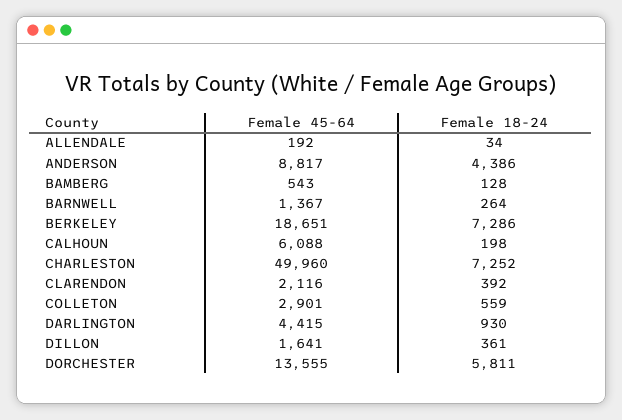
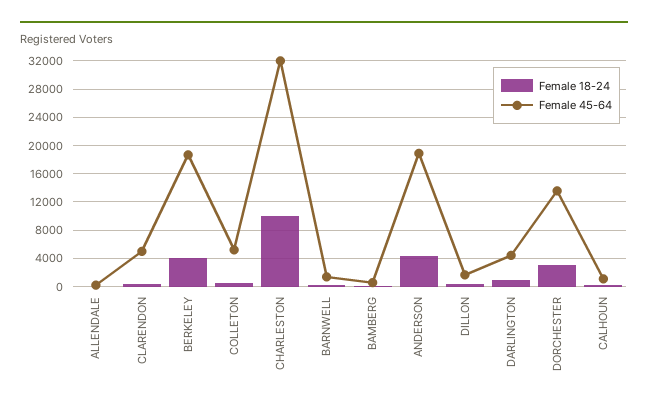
  {
    "Female 45-64": {
      "ALLENDALE": 192,
-     "ANDERSON": 8817,
+     "ANDERSON": 19000,
      "BAMBERG": 543,
      "BARNWELL": 1367,
      "BERKELEY": 18651,
-     "CALHOUN": 6088,
+     "CALHOUN": 1000,
-     "CHARLESTON": 49960,
+     "CHARLESTON": 32000,
-     "CLARENDON": 2116,
+     "CLARENDON": 5000,
-     "COLLETON": 2901,
+     "COLLETON": 5000,
      "DARLINGTON": 4415,
      "DILLON": 1641,
      "DORCHESTER": 13555
    },
    "Female 18-24": {
      "ALLENDALE": 34,
      "ANDERSON": 4386,
      "BAMBERG": 128,
      "BARNWELL": 264,
-     "BERKELEY": 7286,
+     "BERKELEY": 4000,
      "CALHOUN": 198,
-     "CHARLESTON": 7252,
+     "CHARLESTON": 10000,
      "CLARENDON": 392,
      "COLLETON": 559,
      "DARLINGTON": 930,
      "DILLON": 361,
-     "DORCHESTER": 5811
+     "DORCHESTER": 3000
    }
  }

